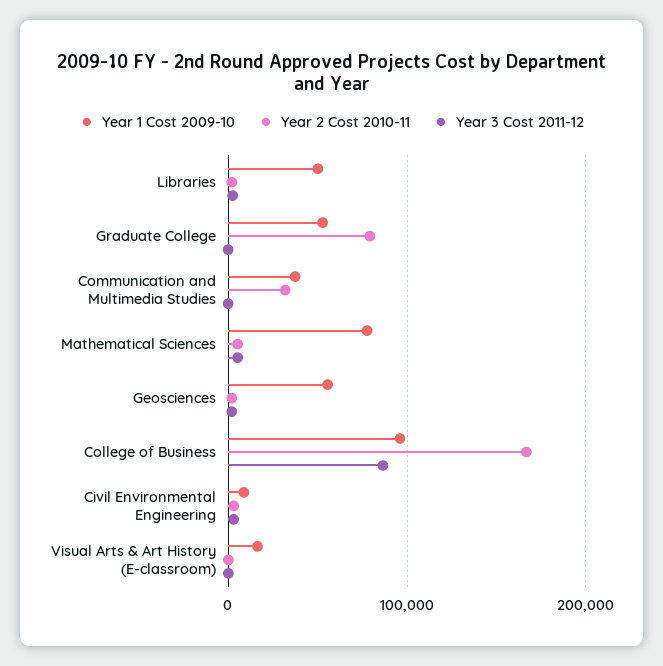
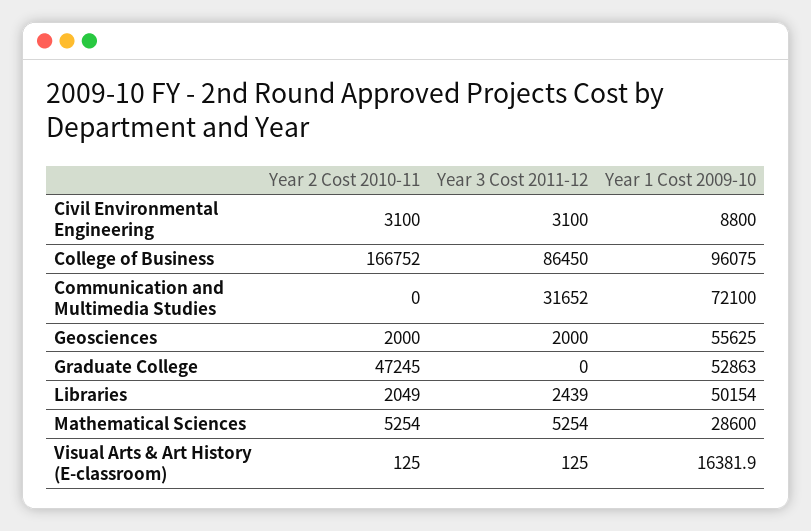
  {
    "Year 1 Cost 2009-10": {
      "Libraries": 50154,
      "Graduate College": 52863,
-     "Communication and Multimedia Studies": 40000,
+     "Communication and Multimedia Studies": 72100,
-     "Mathematical Sciences": 80000,
+     "Mathematical Sciences": 28600,
      "Geosciences": 55625,
      "College of Business": 96075,
      "Civil Environmental Engineering": 8800,
      "Visual Arts & Art History (E-classroom)": 16381.9
    },
    "Year 2 Cost 2010-11": {
      "Libraries": 2049,
-     "Graduate College": 80000,
+     "Graduate College": 47245,
-     "Communication and Multimedia Studies": 30000,
+     "Communication and Multimedia Studies": 0,
      "Mathematical Sciences": 5254,
      "Geosciences": 2000,
      "College of Business": 166752,
      "Civil Environmental Engineering": 3100,
      "Visual Arts & Art History (E-classroom)": 125
    },
    "Year 3 Cost 2011-12": {
      "Libraries": 2439,
      "Graduate College": 0,
-     "Communication and Multimedia Studies": 0,
+     "Communication and Multimedia Studies": 31652,
      "Mathematical Sciences": 5254,
      "Geosciences": 2000,
      "College of Business": 86450,
      "Civil Environmental Engineering": 3100,
      "Visual Arts & Art History (E-classroom)": 125
    }
  }

